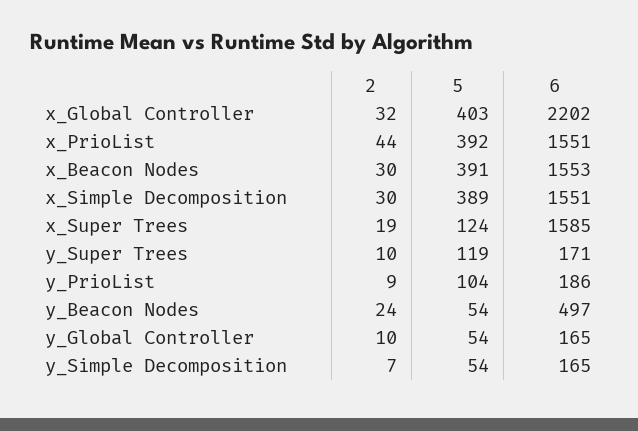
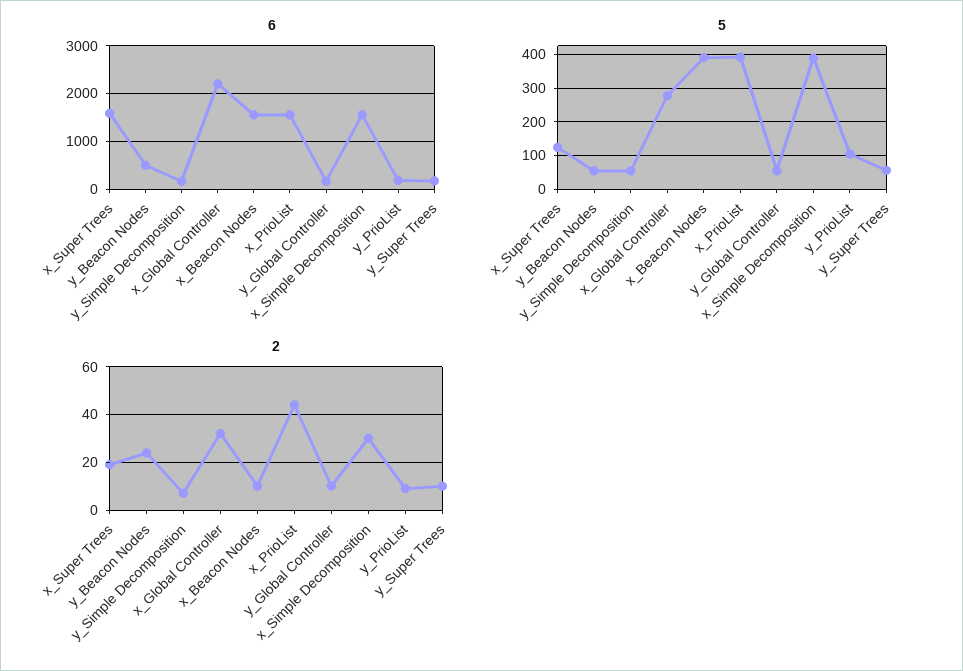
  {
    "2": {
      "x_Global Controller": 32,
      "x_PrioList": 44,
-     "x_Beacon Nodes": 30,
+     "x_Beacon Nodes": 10,
      "x_Simple Decomposition": 30,
      "x_Super Trees": 19,
      "y_Super Trees": 10,
      "y_PrioList": 9,
      "y_Beacon Nodes": 24,
      "y_Global Controller": 10,
      "y_Simple Decomposition": 7
    },
    "5": {
-     "x_Global Controller": 403,
+     "x_Global Controller": 280,
      "x_PrioList": 392,
      "x_Beacon Nodes": 391,
      "x_Simple Decomposition": 389,
      "x_Super Trees": 124,
-     "y_Super Trees": 119,
+     "y_Super Trees": 60,
      "y_PrioList": 104,
      "y_Beacon Nodes": 54,
      "y_Global Controller": 54,
      "y_Simple Decomposition": 54
    },
    "6": {
      "x_Global Controller": 2202,
      "x_PrioList": 1551,
      "x_Beacon Nodes": 1553,
      "x_Simple Decomposition": 1551,
      "x_Super Trees": 1585,
      "y_Super Trees": 171,
      "y_PrioList": 186,
      "y_Beacon Nodes": 497,
      "y_Global Controller": 165,
      "y_Simple Decomposition": 165
    }
  }

